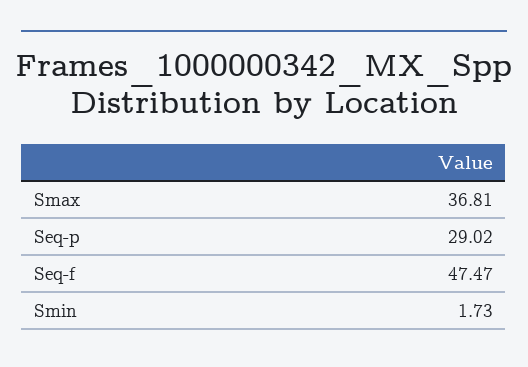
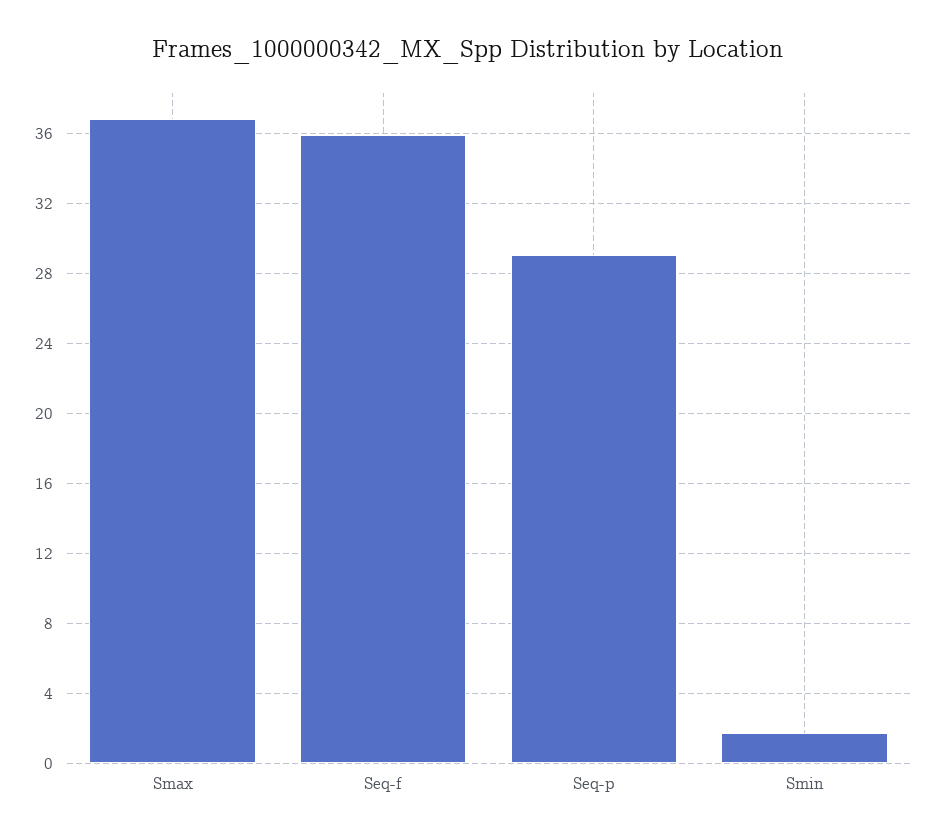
  {
    "Smax": 36.81,
    "Seq-p": 29.02,
-   "Seq-f": 47.47,
+   "Seq-f": 36,
    "Smin": 1.73
  }

